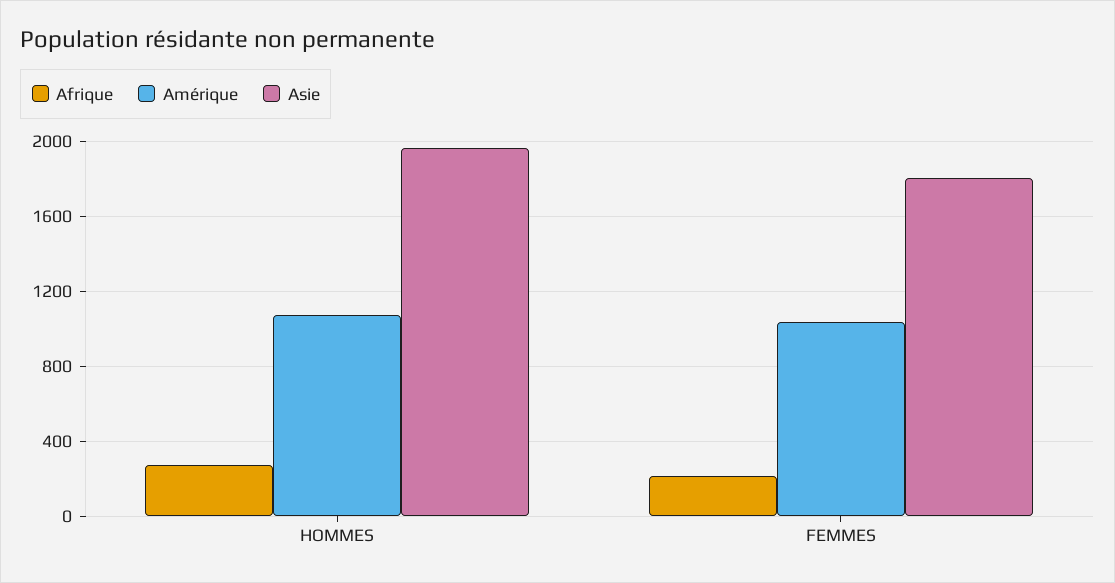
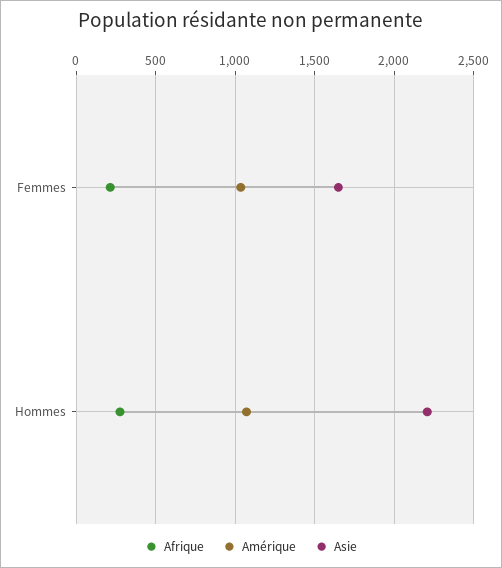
  {
    "Afrique": {
      "HOMMES": 300,
      "FEMMES": 200
    },
    "Amérique": {
      "HOMMES": 1050,
      "FEMMES": 1050
    },
    "Asie": {
-     "HOMMES": 1950,
+     "HOMMES": 2200,
-     "FEMMES": 1800
+     "FEMMES": 1650
    }
  }

